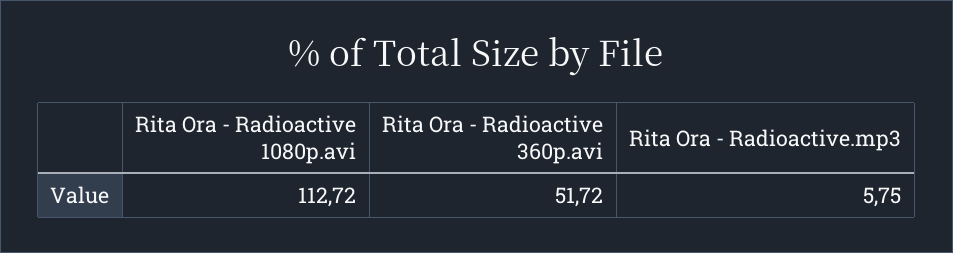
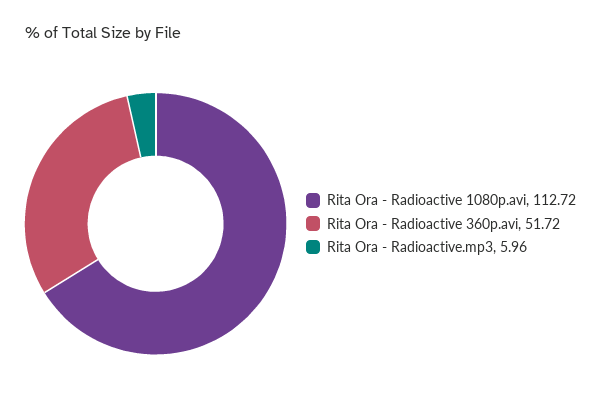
  {
    "Rita Ora - Radioactive 1080p.avi": 112.72,
    "Rita Ora - Radioactive 360p.avi": 51.72,
-   "Rita Ora - Radioactive.mp3": 5.75
+   "Rita Ora - Radioactive.mp3": 5.96
  }

